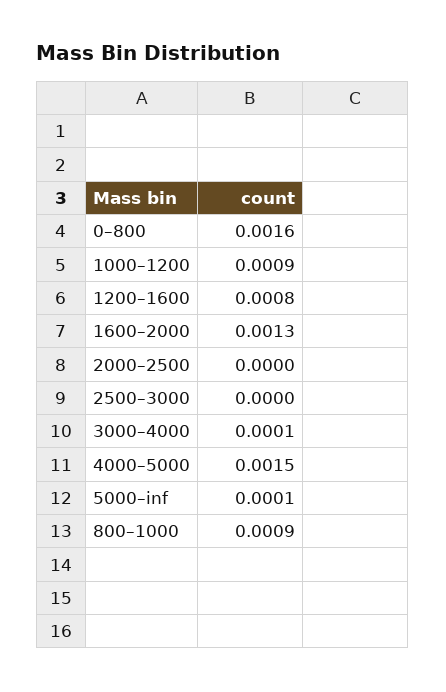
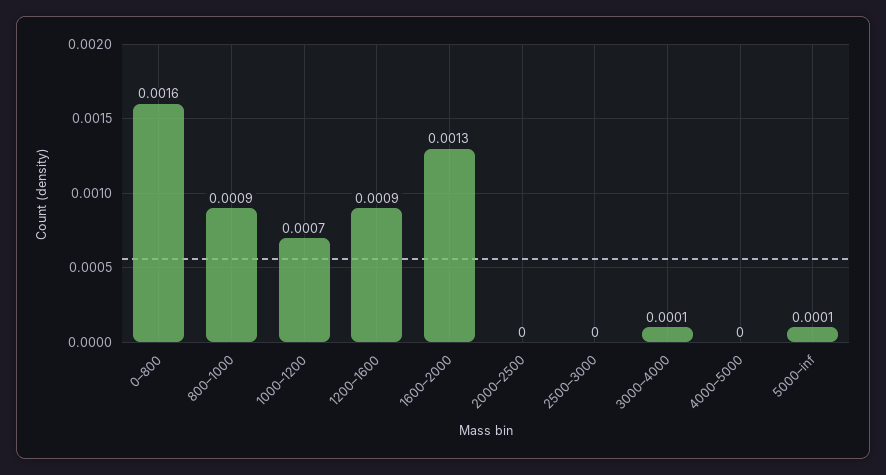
  {
    "0–800": 0.0016,
-   "1000–1200": 0.0009,
+   "1000–1200": 0.0007,
-   "1200–1600": 0.0008,
+   "1200–1600": 0.0009,
    "1600–2000": 0.0013,
    "2000–2500": 0,
    "2500–3000": 0,
    "3000–4000": 0.0001,
-   "4000–5000": 0.0015,
+   "4000–5000": 0,
    "5000–inf": 0.0001,
    "800–1000": 0.0009
  }

